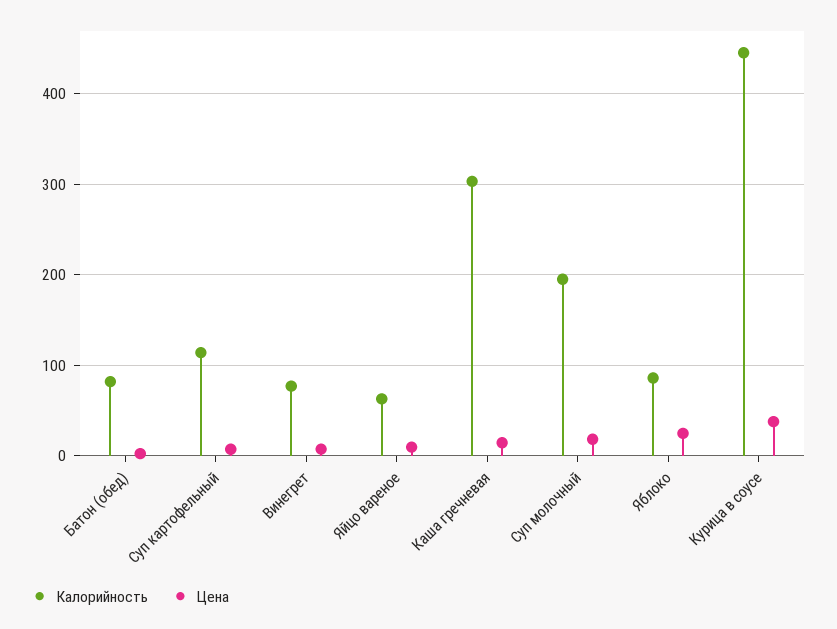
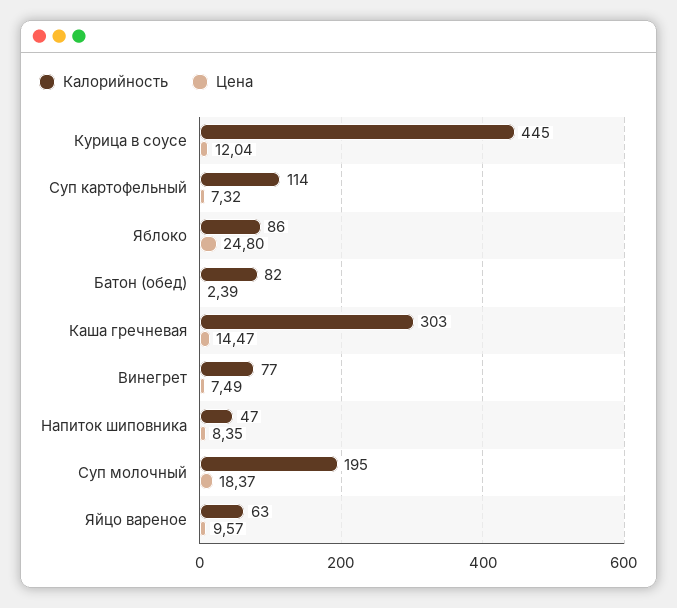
  {
    "Калорийность": {
      "Батон (обед)": 82,
      "Суп картофельный": 114,
      "Винегрет": 77,
      "Яйцо вареное": 63,
      "Каша гречневая": 303,
      "Суп молочный": 195,
      "Яблоко": 86,
-     "Курица в соусе": 445
+     "Курица в соусе": 445,
+     "Напиток шиповника": 47
    },
    "Цена": {
      "Батон (обед)": 2.39,
      "Суп картофельный": 7.32,
      "Винегрет": 7.49,
      "Яйцо вареное": 9.57,
      "Каша гречневая": 14.47,
      "Суп молочный": 18.37,
      "Яблоко": 24.8,
-     "Курица в соусе": 40
+     "Курица в соусе": 12.04,
+     "Напиток шиповника": 8.35
    }
  }

